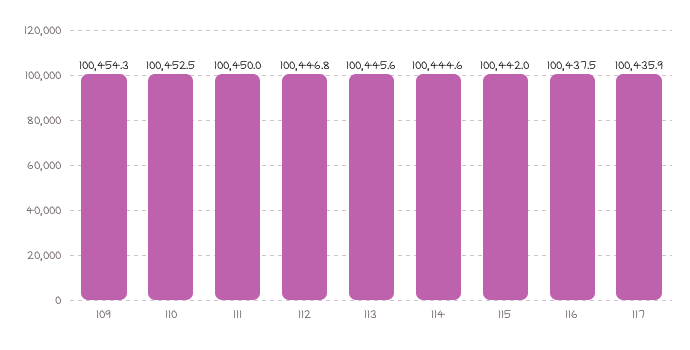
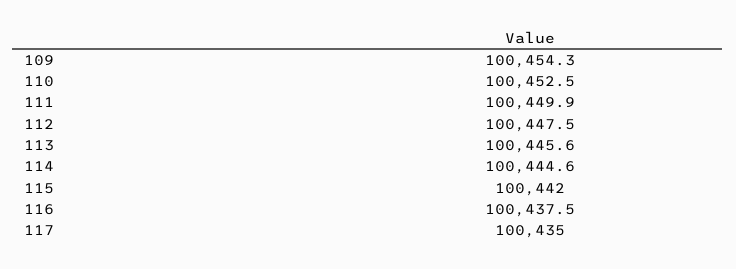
  {
    "109": 100454.3,
    "110": 100452.5,
-   "111": 100450,
+   "111": 100449.9,
-   "112": 100446.8,
+   "112": 100447.5,
    "113": 100445.6,
    "114": 100444.6,
    "115": 100442,
    "116": 100437.5,
-   "117": 100435.9
+   "117": 100435
  }

